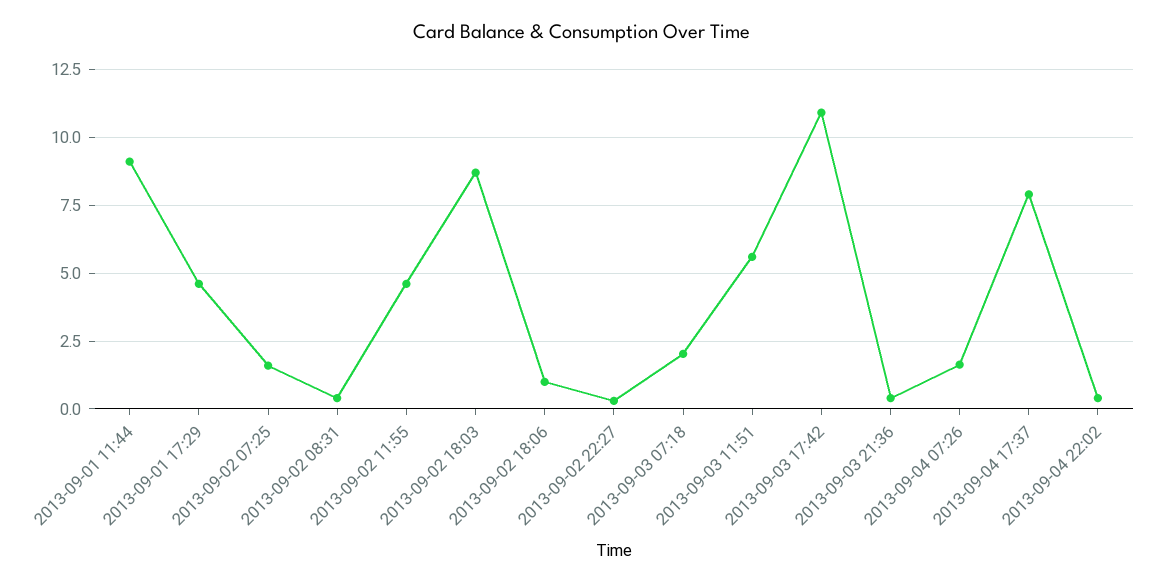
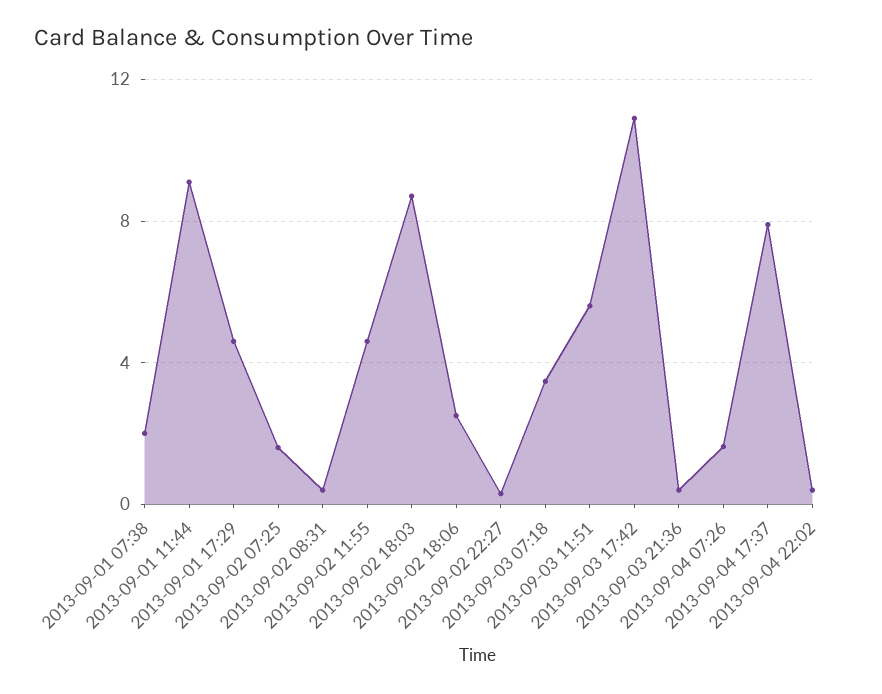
  {
    "2013-09-01 11:44": 9,
    "2013-09-01 17:29": 4.5,
    "2013-09-02 07:25": 1.5,
    "2013-09-02 08:31": 0.5,
    "2013-09-02 11:55": 4.5,
    "2013-09-02 18:03": 8.75,
-   "2013-09-02 18:06": 1,
+   "2013-09-02 18:06": 2.5,
    "2013-09-02 22:27": 0.25,
-   "2013-09-03 07:18": 2,
+   "2013-09-03 07:18": 3.5,
    "2013-09-03 11:51": 5.5,
    "2013-09-03 17:42": 11,
    "2013-09-03 21:36": 0.5,
    "2013-09-04 07:26": 1.75,
    "2013-09-04 17:37": 8,
-   "2013-09-04 22:02": 0.5
+   "2013-09-04 22:02": 0.5,
+   "2013-09-01 07:38": 2
  }

